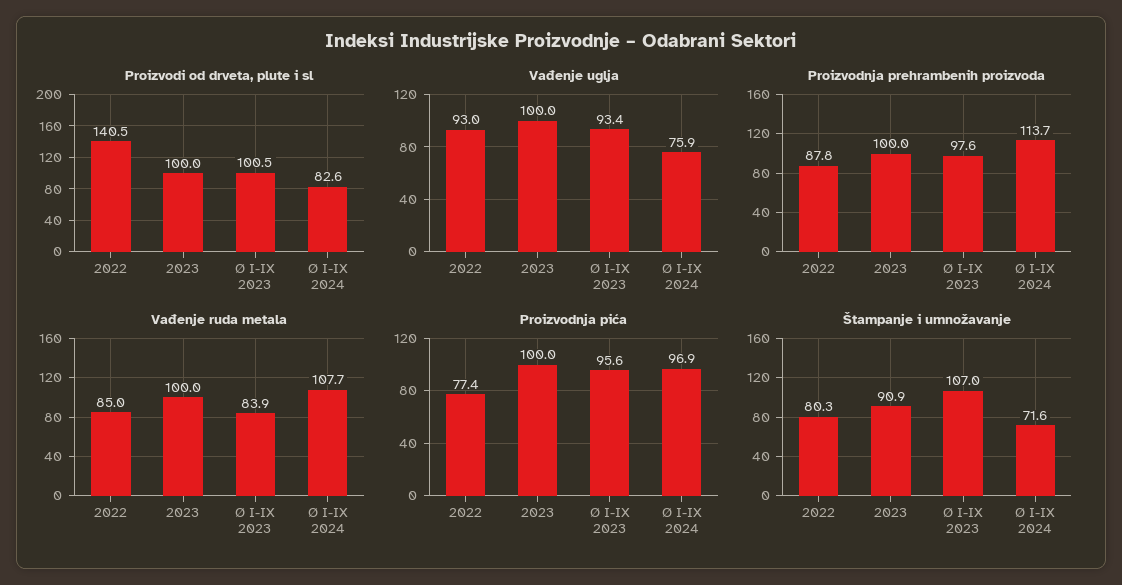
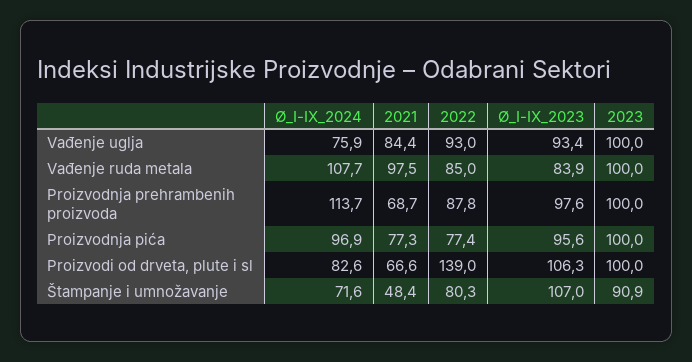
  {
    "Proizvodi od drveta, plute i sl": {
-     "2022": 140.5,
+     "2022": 139,
      "2023": 100,
-     "Ø I-IX 2023": 100.5,
+     "Ø I-IX 2023": 106.3,
-     "Ø I-IX 2024": 82.6
+     "Ø I-IX 2024": 82.6,
+     "2021": 66.6
    },
    "Vađenje uglja": {
      "2022": 93,
      "2023": 100,
      "Ø I-IX 2023": 93.4,
-     "Ø I-IX 2024": 75.9
+     "Ø I-IX 2024": 75.9,
+     "2021": 84.4
    },
    "Proizvodnja prehrambenih proizvoda": {
      "2022": 87.8,
      "2023": 100,
      "Ø I-IX 2023": 97.6,
-     "Ø I-IX 2024": 113.7
+     "Ø I-IX 2024": 113.7,
+     "2021": 68.7
    },
    "Vađenje ruda metala": {
      "2022": 85,
      "2023": 100,
      "Ø I-IX 2023": 83.9,
-     "Ø I-IX 2024": 107.7
+     "Ø I-IX 2024": 107.7,
+     "2021": 97.5
    },
    "Proizvodnja pića": {
      "2022": 77.4,
      "2023": 100,
      "Ø I-IX 2023": 95.6,
-     "Ø I-IX 2024": 96.9
+     "Ø I-IX 2024": 96.9,
+     "2021": 77.3
    },
    "Štampanje i umnožavanje": {
      "2022": 80.3,
      "2023": 90.9,
      "Ø I-IX 2023": 107,
-     "Ø I-IX 2024": 71.6
+     "Ø I-IX 2024": 71.6,
+     "2021": 48.4
    }
  }

